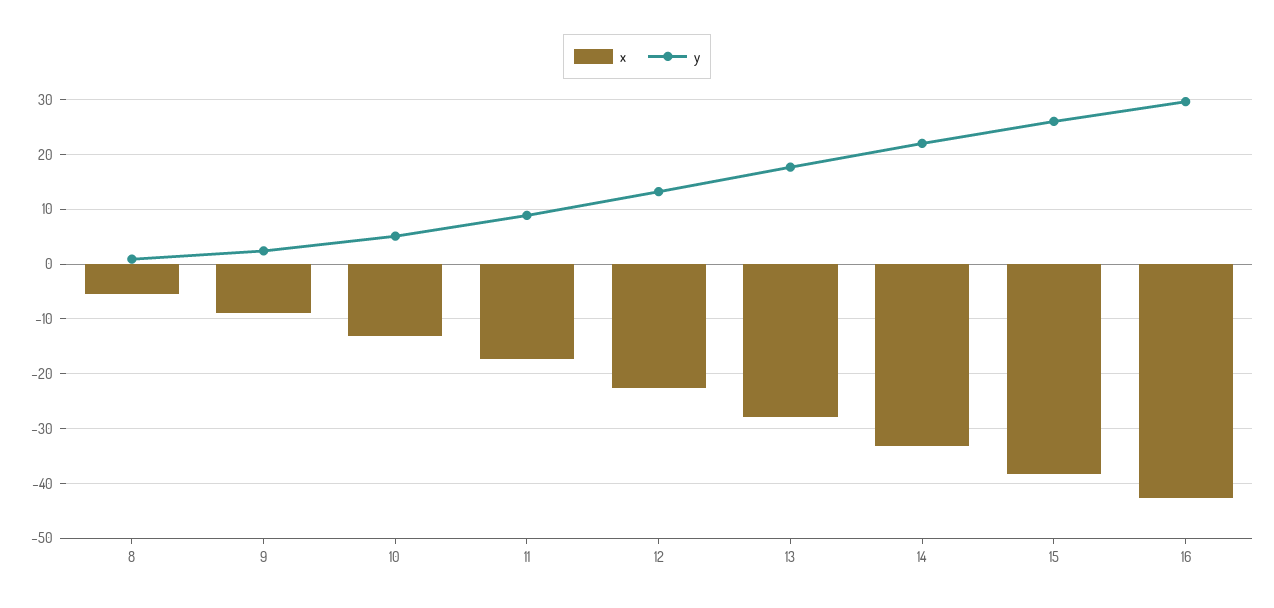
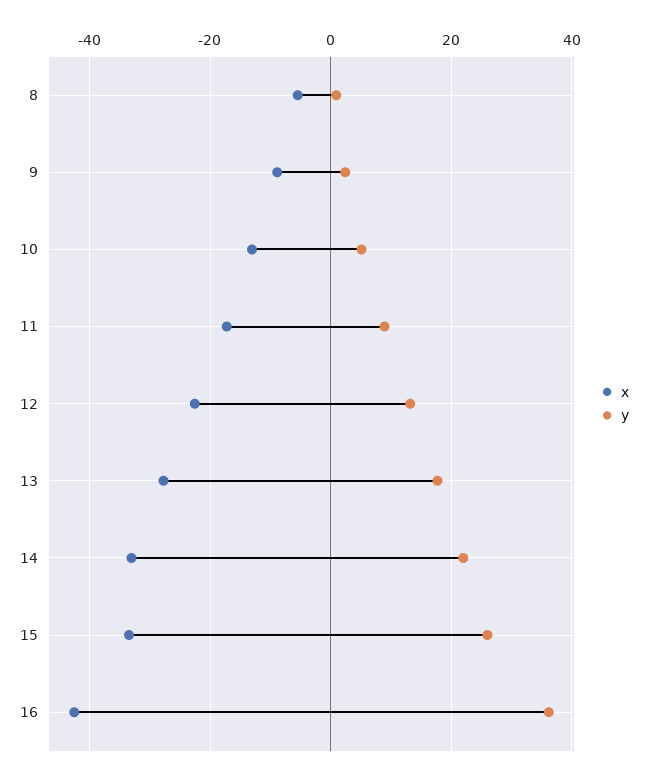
  {
    "x": {
      "8": -6,
      "9": -8,
      "10": -14,
      "11": -18,
      "12": -22,
      "13": -28,
      "14": -34,
-     "15": -38,
+     "15": -34,
      "16": -42
    },
    "y": {
      "8": 0,
      "9": 2,
      "10": 6,
      "11": 8,
      "12": 14,
      "13": 18,
      "14": 22,
      "15": 26,
-     "16": 30
+     "16": 36
    }
  }

